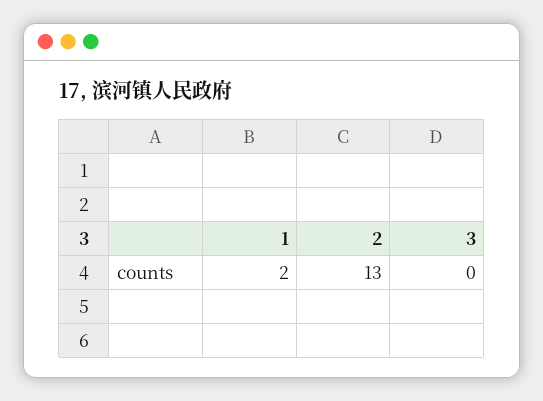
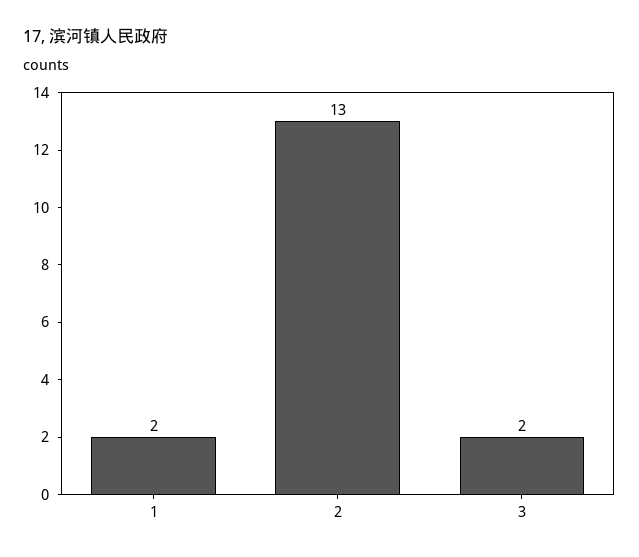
  {
    "1": 2,
    "2": 13,
-   "3": 0
+   "3": 2
  }

